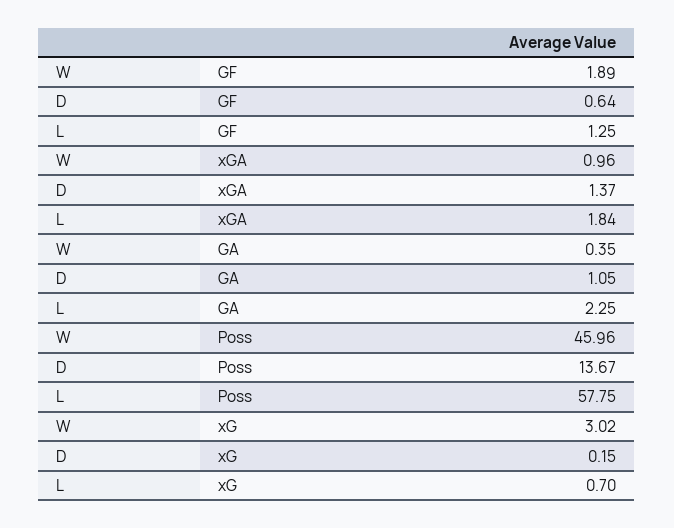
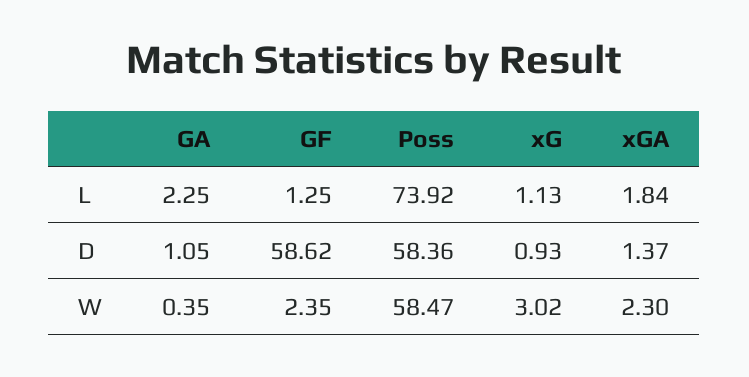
  {
    "W": {
-     "GF": 1.89,
+     "GF": 2.35,
-     "xGA": 0.96,
+     "xGA": 2.3,
      "GA": 0.35,
-     "Poss": 45.96,
+     "Poss": 58.47,
      "xG": 3.02
    },
    "D": {
-     "GF": 0.64,
+     "GF": 58.62,
      "xGA": 1.37,
      "GA": 1.05,
-     "Poss": 13.67,
+     "Poss": 58.36,
-     "xG": 0.15
+     "xG": 0.93
    },
    "L": {
      "GF": 1.25,
      "xGA": 1.84,
      "GA": 2.25,
-     "Poss": 57.75,
+     "Poss": 73.92,
-     "xG": 0.7
+     "xG": 1.13
    }
  }

